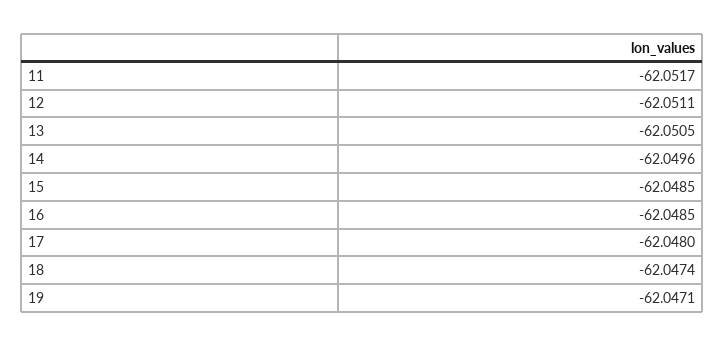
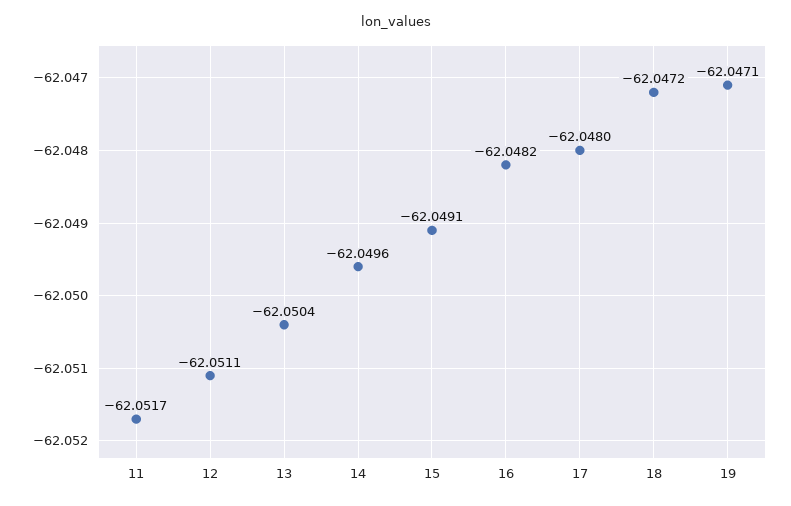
  {
    "11": -62.0517,
    "12": -62.0511,
-   "13": -62.0505,
+   "13": -62.0504,
    "14": -62.0496,
-   "15": -62.0485,
+   "15": -62.0491,
-   "16": -62.0485,
+   "16": -62.0482,
    "17": -62.048,
-   "18": -62.0474,
+   "18": -62.0472,
    "19": -62.0471
  }

